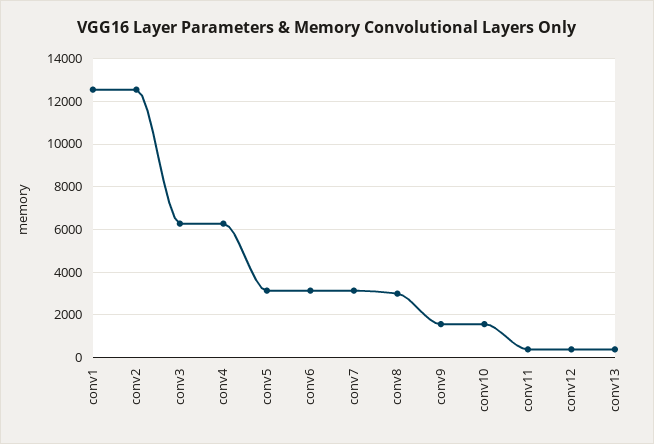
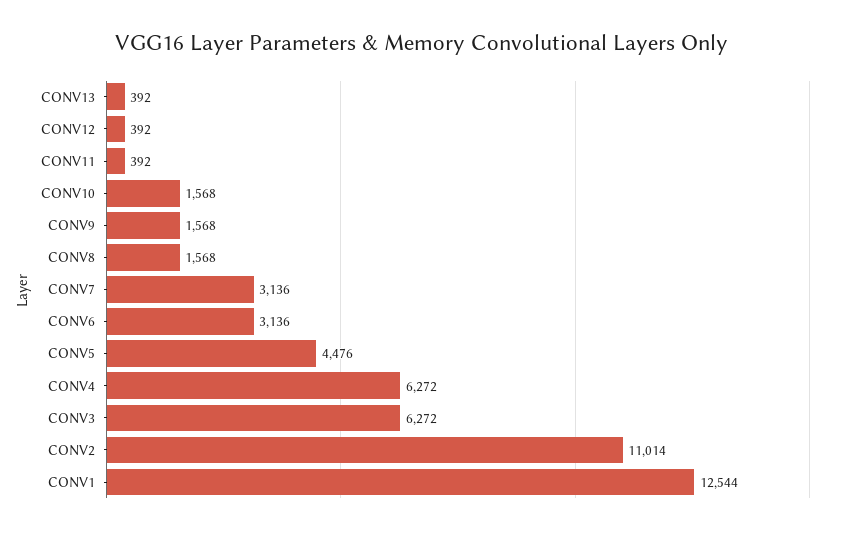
  {
    "conv1": 12544,
-   "conv2": 12500,
+   "conv2": 11014,
    "conv3": 6272,
    "conv4": 6272,
-   "conv5": 3000,
+   "conv5": 4476,
    "conv6": 3136,
    "conv7": 3136,
-   "conv8": 3000,
+   "conv8": 1568,
    "conv9": 1568,
    "conv10": 1568,
    "conv11": 392,
    "conv12": 392,
    "conv13": 392
  }

